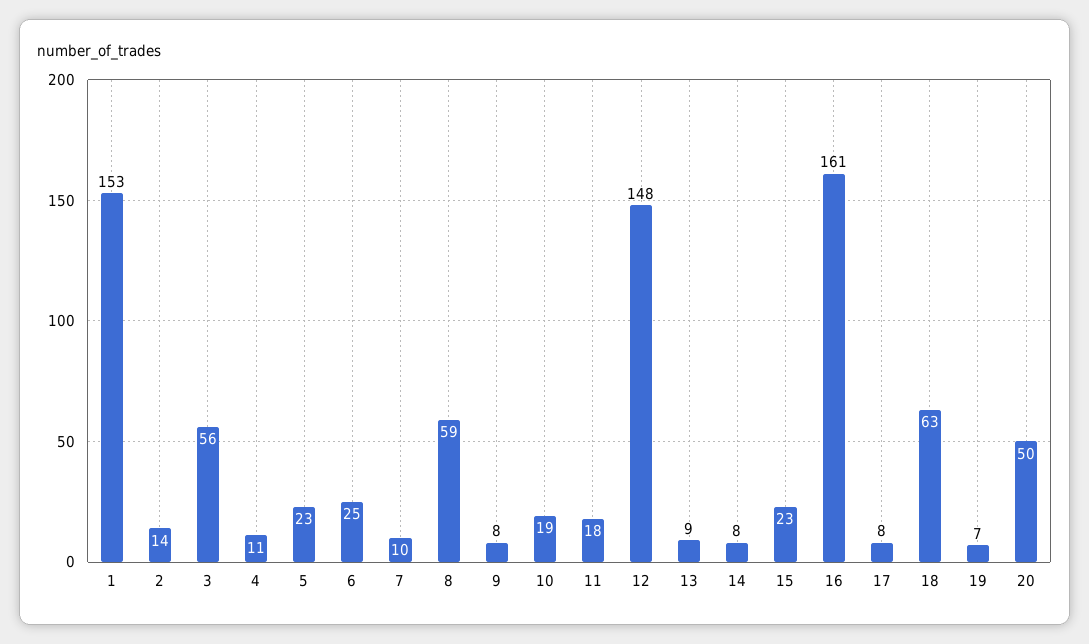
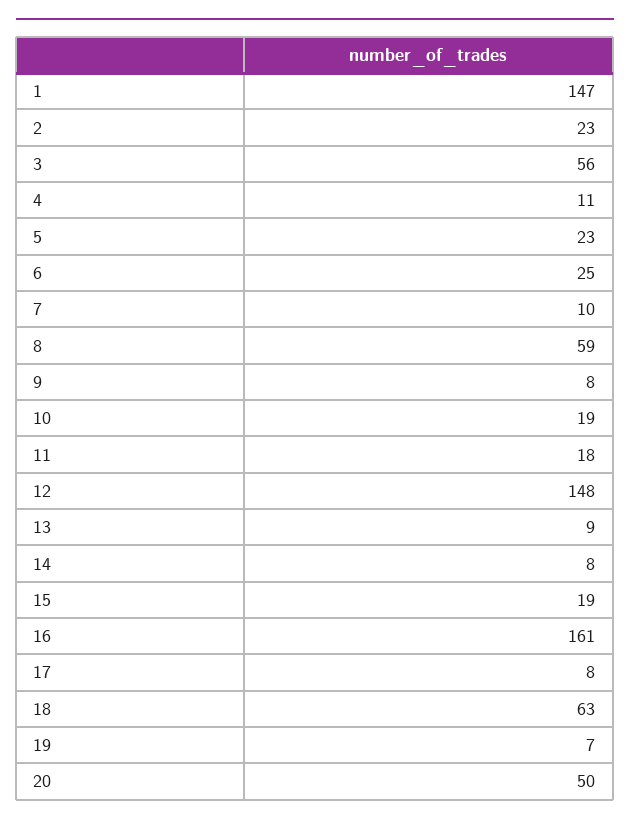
  {
-   "1": 153,
+   "1": 147,
-   "2": 14,
+   "2": 23,
    "3": 56,
    "4": 11,
    "5": 23,
    "6": 25,
    "7": 10,
    "8": 59,
    "9": 8,
    "10": 19,
    "11": 18,
    "12": 148,
    "13": 9,
    "14": 8,
-   "15": 23,
+   "15": 19,
    "16": 161,
    "17": 8,
    "18": 63,
    "19": 7,
    "20": 50
  }

